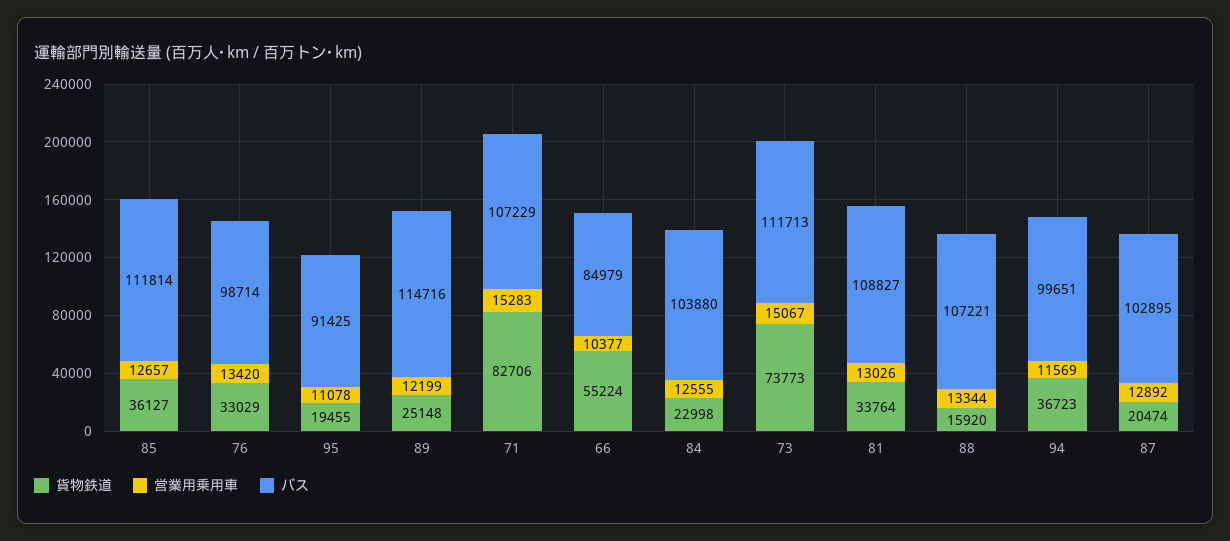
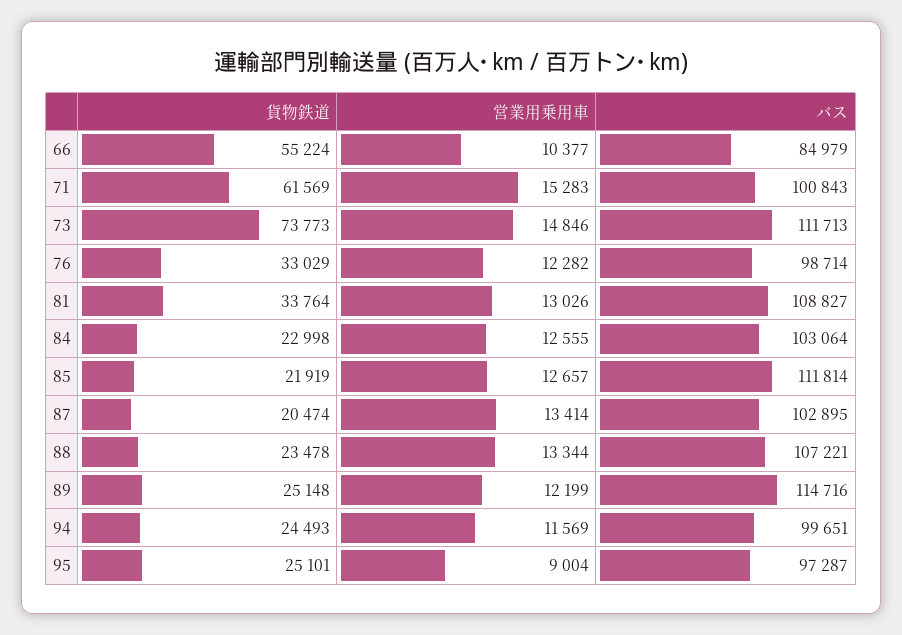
  {
    "貨物鉄道": {
-     "85": 36127,
+     "85": 21919,
      "76": 33029,
-     "95": 19455,
+     "95": 25101,
      "89": 25148,
-     "71": 82706,
+     "71": 61569,
      "66": 55224,
      "84": 22998,
      "73": 73773,
      "81": 33764,
-     "88": 15920,
+     "88": 23478,
-     "94": 36723,
+     "94": 24493,
      "87": 20474
    },
    "営業用乗用車": {
      "85": 12657,
-     "76": 13420,
+     "76": 12282,
-     "95": 11078,
+     "95": 9004,
      "89": 12199,
      "71": 15283,
      "66": 10377,
      "84": 12555,
-     "73": 15067,
+     "73": 14846,
      "81": 13026,
      "88": 13344,
      "94": 11569,
-     "87": 12892
+     "87": 13414
    },
    "バス": {
      "85": 111814,
      "76": 98714,
-     "95": 91425,
+     "95": 97287,
      "89": 114716,
-     "71": 107229,
+     "71": 100843,
      "66": 84979,
-     "84": 103880,
+     "84": 103064,
      "73": 111713,
      "81": 108827,
      "88": 107221,
      "94": 99651,
      "87": 102895
    }
  }

